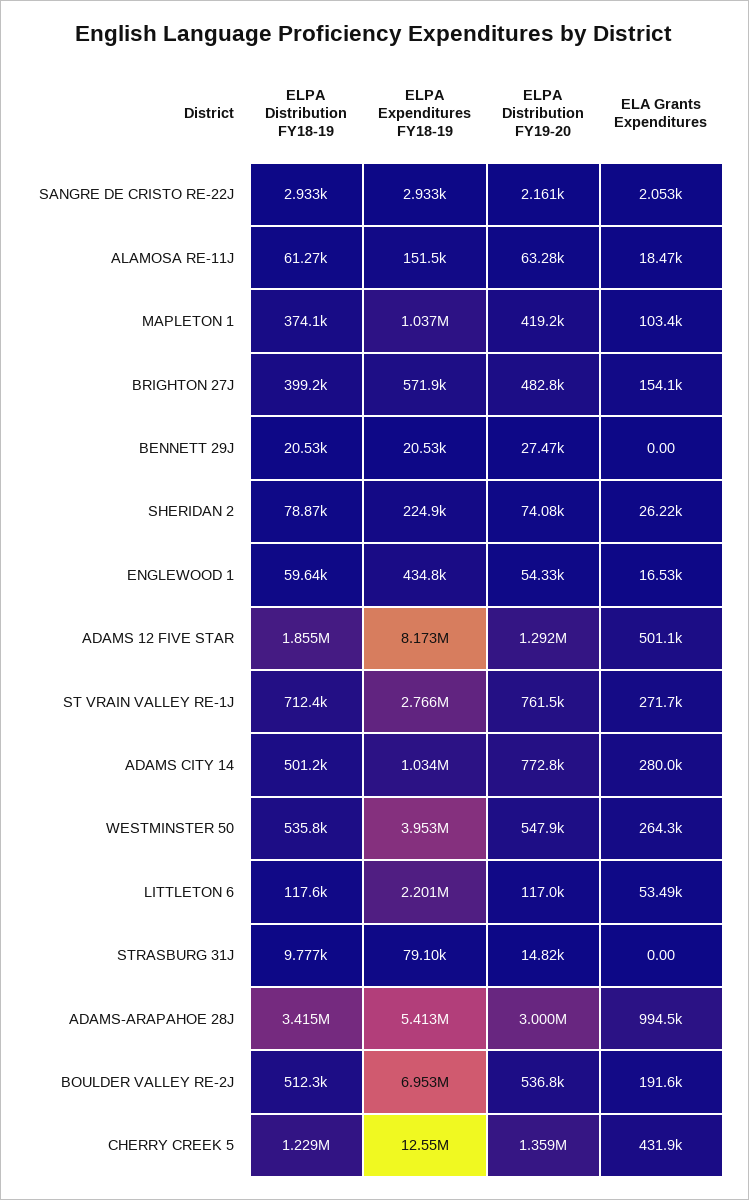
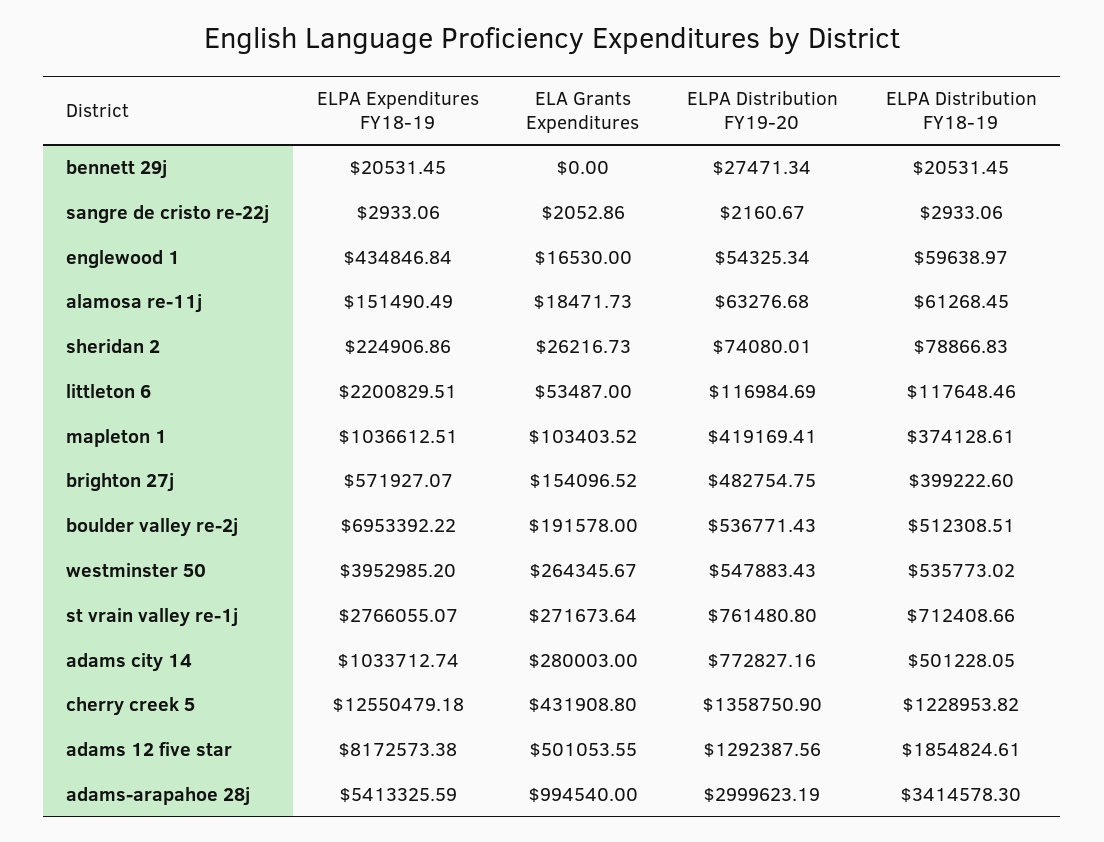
  {
    "ELPA Distribution FY18-19": {
      "SANGRE DE CRISTO RE-22J": 2933.06,
      "ALAMOSA RE-11J": 61268.45,
      "MAPLETON 1": 374128.61,
      "BRIGHTON 27J": 399222.6,
      "BENNETT 29J": 20531.45,
      "SHERIDAN 2": 78866.83,
      "ENGLEWOOD 1": 59638.97,
      "ADAMS 12 FIVE STAR": 1854824.61,
      "ST VRAIN VALLEY RE-1J": 712408.66,
      "ADAMS CITY 14": 501228.05,
      "WESTMINSTER 50": 535773.02,
      "LITTLETON 6": 117648.46,
-     "STRASBURG 31J": 9777,
      "ADAMS-ARAPAHOE 28J": 3414578.3,
      "BOULDER VALLEY RE-2J": 512308.51,
      "CHERRY CREEK 5": 1228953.82
    },
    "ELPA Expenditures FY18-19": {
      "SANGRE DE CRISTO RE-22J": 2933.06,
      "ALAMOSA RE-11J": 151490.49,
      "MAPLETON 1": 1036612.51,
      "BRIGHTON 27J": 571927.07,
      "BENNETT 29J": 20531.45,
      "SHERIDAN 2": 224906.86,
      "ENGLEWOOD 1": 434846.84,
      "ADAMS 12 FIVE STAR": 8172573.38,
      "ST VRAIN VALLEY RE-1J": 2766055.07,
      "ADAMS CITY 14": 1033712.74,
      "WESTMINSTER 50": 3952985.2,
      "LITTLETON 6": 2200829.51,
-     "STRASBURG 31J": 79100,
      "ADAMS-ARAPAHOE 28J": 5413325.59,
      "BOULDER VALLEY RE-2J": 6953392.22,
      "CHERRY CREEK 5": 12550479.18
    },
    "ELPA Distribution FY19-20": {
      "SANGRE DE CRISTO RE-22J": 2160.67,
      "ALAMOSA RE-11J": 63276.68,
      "MAPLETON 1": 419169.41,
      "BRIGHTON 27J": 482754.75,
      "BENNETT 29J": 27471.34,
      "SHERIDAN 2": 74080.01,
      "ENGLEWOOD 1": 54325.34,
      "ADAMS 12 FIVE STAR": 1292387.56,
      "ST VRAIN VALLEY RE-1J": 761480.8,
      "ADAMS CITY 14": 772827.16,
      "WESTMINSTER 50": 547883.43,
      "LITTLETON 6": 116984.69,
-     "STRASBURG 31J": 14820,
      "ADAMS-ARAPAHOE 28J": 2999623.19,
      "BOULDER VALLEY RE-2J": 536771.43,
      "CHERRY CREEK 5": 1358750.9
    },
    "ELA Grants Expenditures": {
      "SANGRE DE CRISTO RE-22J": 2052.86,
      "ALAMOSA RE-11J": 18471.73,
      "MAPLETON 1": 103403.52,
      "BRIGHTON 27J": 154096.52,
      "BENNETT 29J": 0,
      "SHERIDAN 2": 26216.73,
      "ENGLEWOOD 1": 16530,
      "ADAMS 12 FIVE STAR": 501053.55,
      "ST VRAIN VALLEY RE-1J": 271673.64,
      "ADAMS CITY 14": 280003,
      "WESTMINSTER 50": 264345.67,
      "LITTLETON 6": 53487,
-     "STRASBURG 31J": 0,
      "ADAMS-ARAPAHOE 28J": 994540,
      "BOULDER VALLEY RE-2J": 191578,
      "CHERRY CREEK 5": 431908.8
    }
  }

